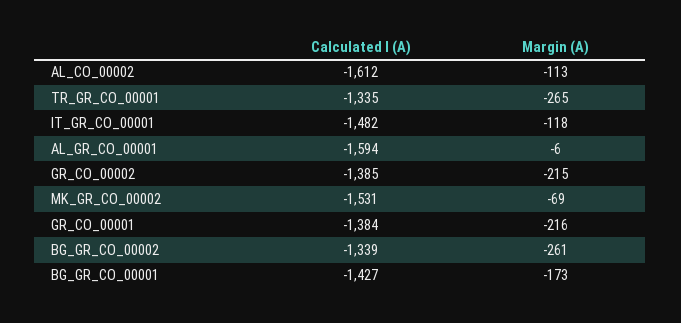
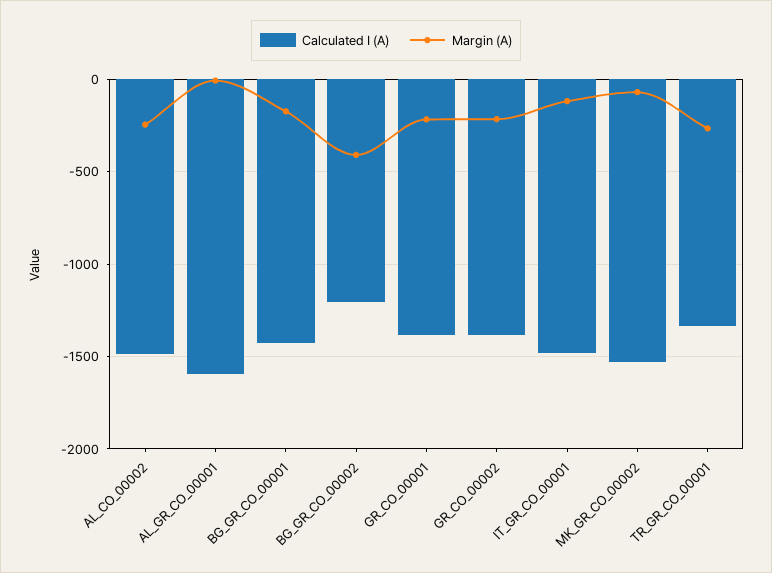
  {
    "Calculated I (A)": {
-     "AL_CO_00002": -1612,
+     "AL_CO_00002": -1500,
      "TR_GR_CO_00001": -1335,
      "IT_GR_CO_00001": -1482,
      "AL_GR_CO_00001": -1594,
      "GR_CO_00002": -1385,
      "MK_GR_CO_00002": -1531,
      "GR_CO_00001": -1384,
-     "BG_GR_CO_00002": -1339,
+     "BG_GR_CO_00002": -1200,
      "BG_GR_CO_00001": -1427
    },
    "Margin (A)": {
-     "AL_CO_00002": -113,
+     "AL_CO_00002": -250,
      "TR_GR_CO_00001": -265,
      "IT_GR_CO_00001": -118,
      "AL_GR_CO_00001": -6,
      "GR_CO_00002": -215,
      "MK_GR_CO_00002": -69,
      "GR_CO_00001": -216,
-     "BG_GR_CO_00002": -261,
+     "BG_GR_CO_00002": -400,
      "BG_GR_CO_00001": -173
    }
  }

